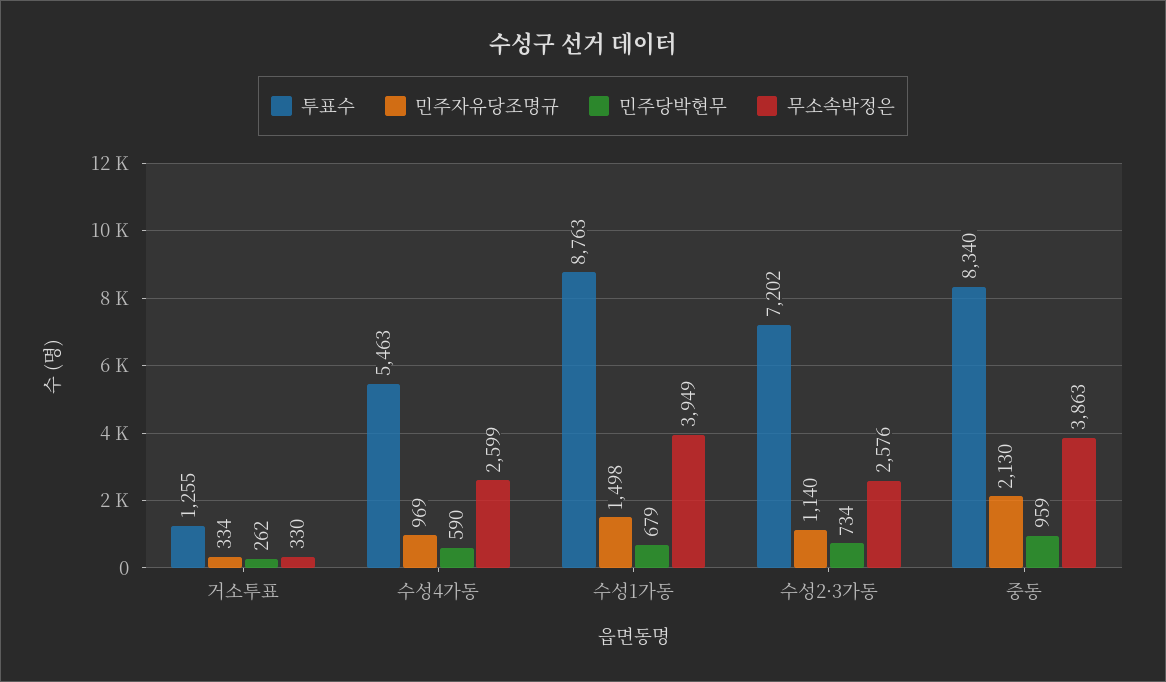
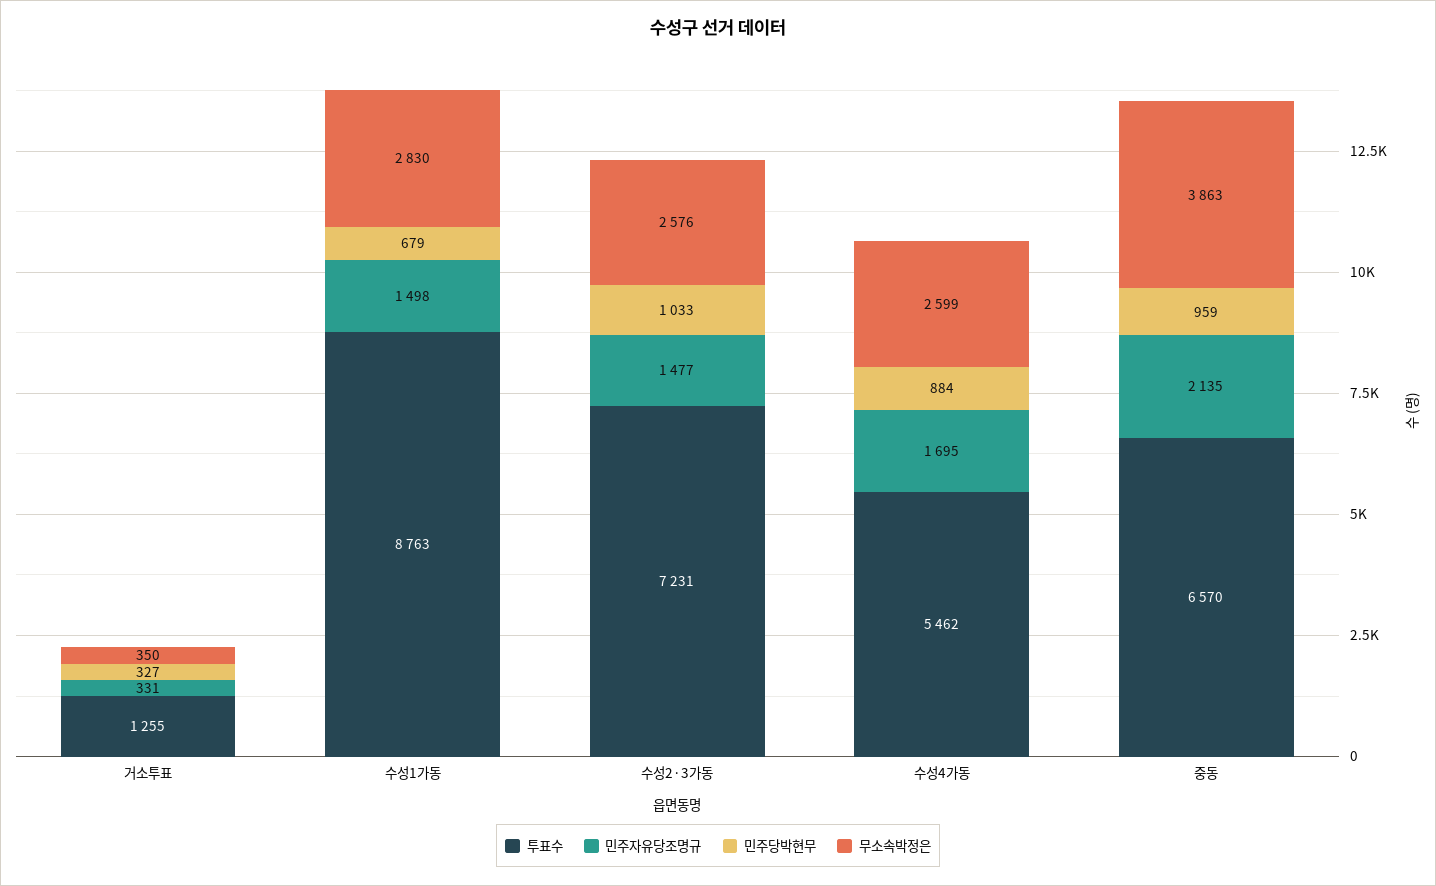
  {
    "투표수": {
      "거소투표": 1255,
-     "수성4가동": 5463,
+     "수성4가동": 5462,
      "수성1가동": 8763,
-     "수성2·3가동": 7202,
+     "수성2·3가동": 7231,
-     "중동": 8340
+     "중동": 6570
    },
    "민주자유당조명규": {
-     "거소투표": 334,
+     "거소투표": 331,
-     "수성4가동": 969,
+     "수성4가동": 1695,
      "수성1가동": 1498,
-     "수성2·3가동": 1140,
+     "수성2·3가동": 1477,
-     "중동": 2130
+     "중동": 2135
    },
    "민주당박현무": {
-     "거소투표": 262,
+     "거소투표": 327,
-     "수성4가동": 590,
+     "수성4가동": 884,
      "수성1가동": 679,
-     "수성2·3가동": 734,
+     "수성2·3가동": 1033,
      "중동": 959
    },
    "무소속박정은": {
-     "거소투표": 330,
+     "거소투표": 350,
      "수성4가동": 2599,
-     "수성1가동": 3949,
+     "수성1가동": 2830,
      "수성2·3가동": 2576,
      "중동": 3863
    }
  }

